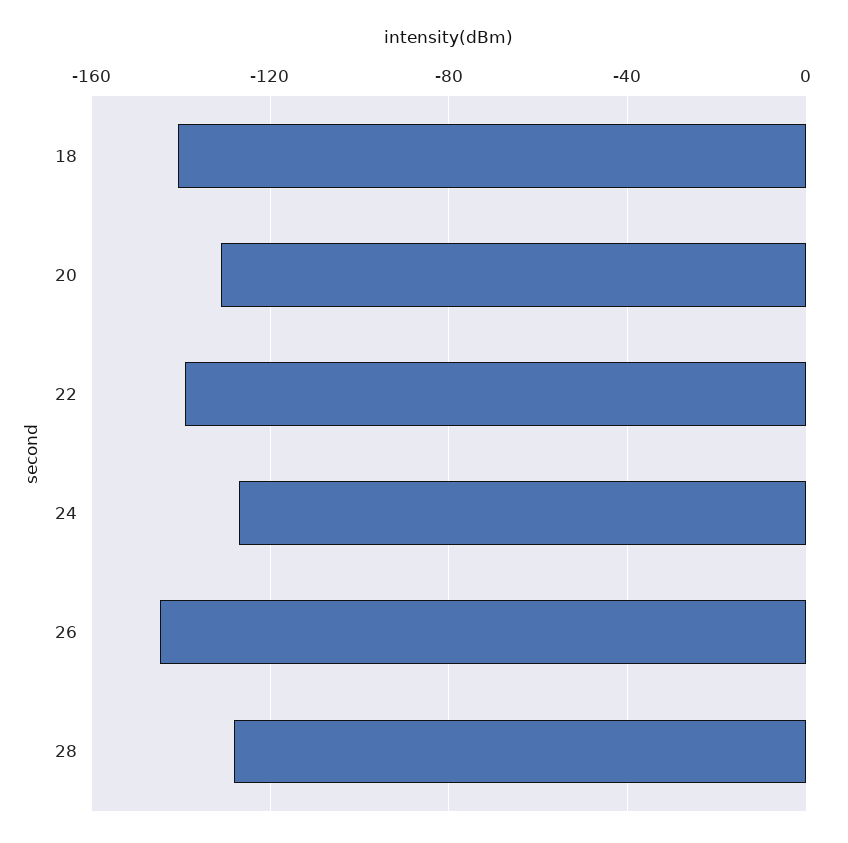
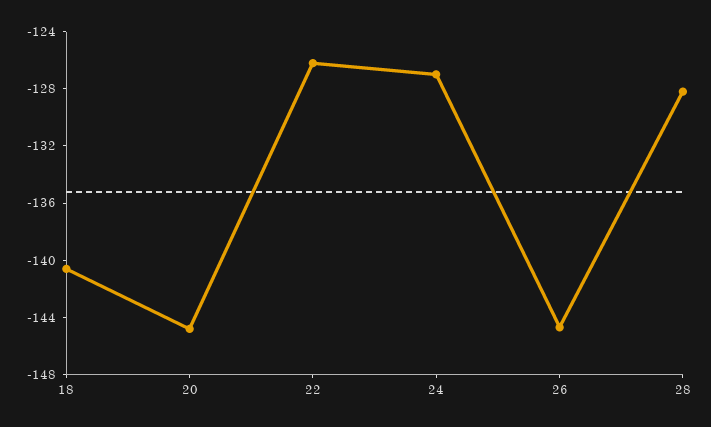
  {
    "18": -141,
-   "20": -130,
+   "20": -145,
-   "22": -140,
+   "22": -126,
    "24": -127,
    "26": -145,
    "28": -128
  }

